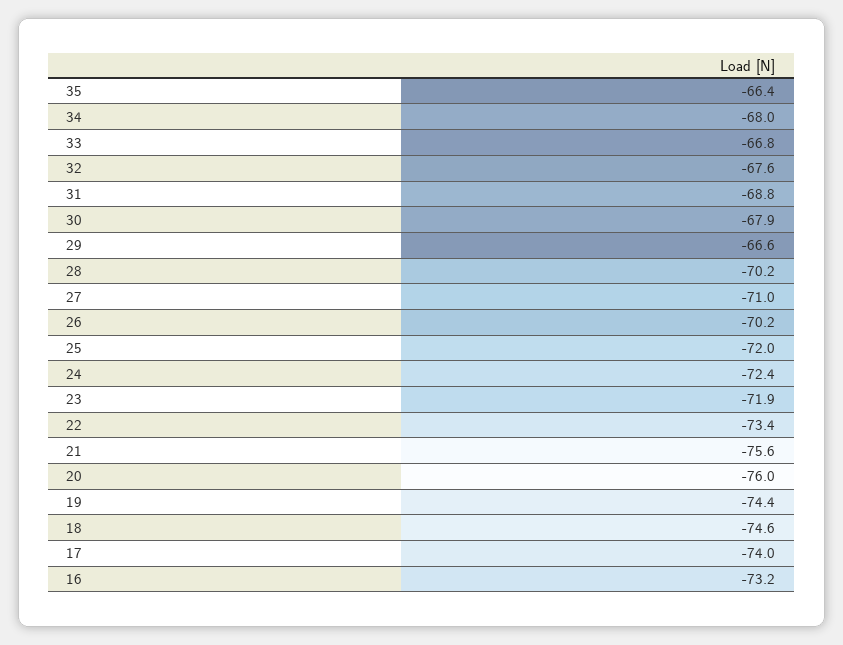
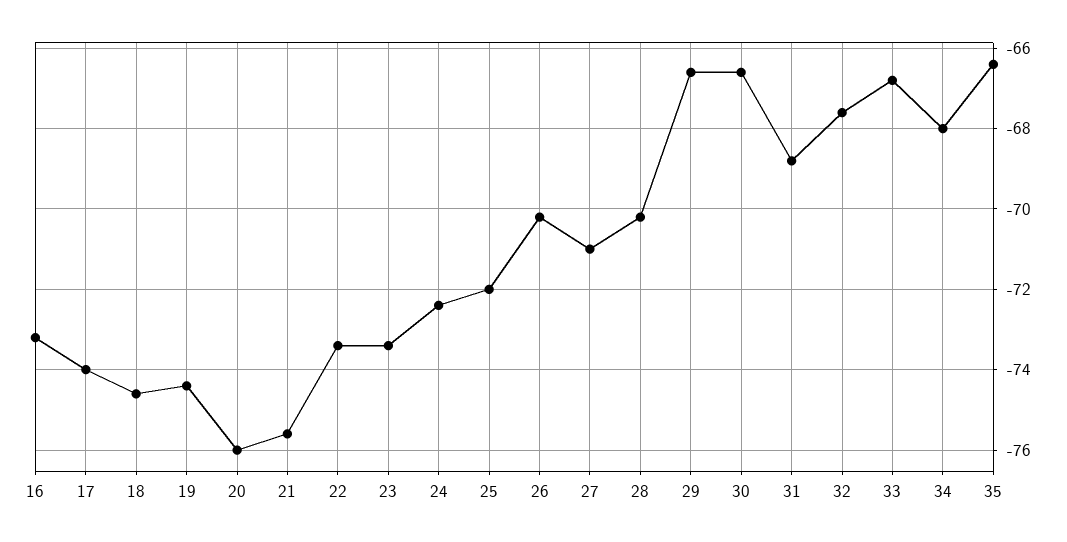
  {
    "35": -66.4,
    "34": -68,
    "33": -66.8,
    "32": -67.6,
    "31": -68.8,
-   "30": -67.9,
+   "30": -66.5,
    "29": -66.6,
    "28": -70.2,
    "27": -71,
    "26": -70.2,
    "25": -72,
    "24": -72.4,
-   "23": -71.9,
+   "23": -73.5,
    "22": -73.4,
    "21": -75.6,
    "20": -76,
    "19": -74.4,
    "18": -74.6,
    "17": -74,
    "16": -73.2
  }

